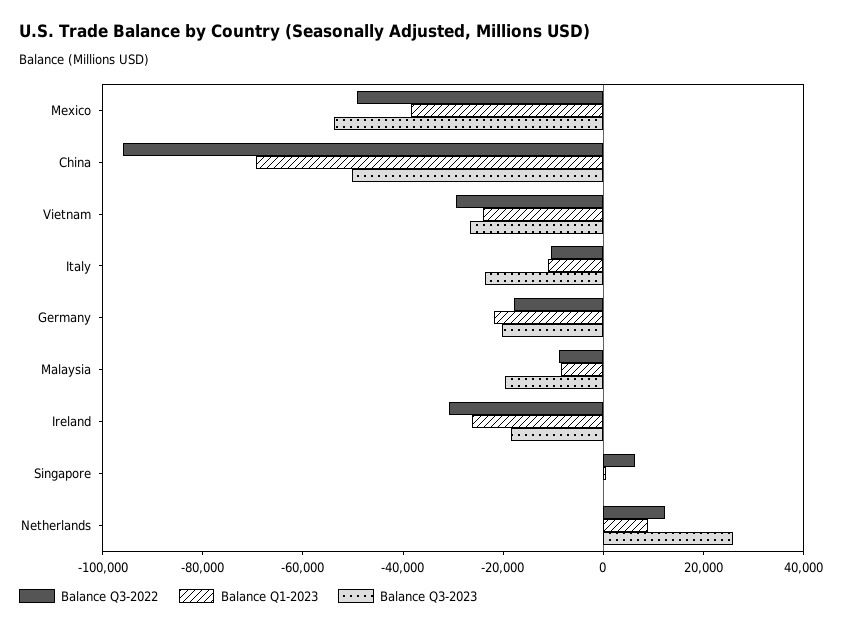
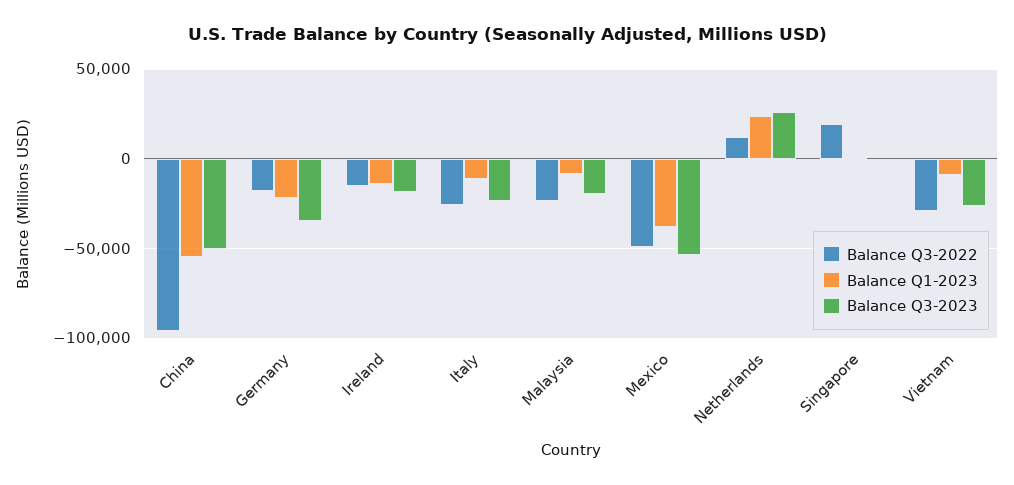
  {
    "Balance Q3-2022": {
      "Mexico": -50000,
      "China": -95000,
      "Vietnam": -30000,
-     "Italy": -10000,
+     "Italy": -25000,
      "Germany": -20000,
-     "Malaysia": -10000,
+     "Malaysia": -25000,
-     "Ireland": -30000,
+     "Ireland": -15000,
-     "Singapore": 5000,
+     "Singapore": 20000,
      "Netherlands": 10000
    },
    "Balance Q1-2023": {
      "Mexico": -40000,
-     "China": -70000,
+     "China": -55000,
-     "Vietnam": -25000,
+     "Vietnam": -10000,
      "Italy": -10000,
      "Germany": -20000,
      "Malaysia": -10000,
-     "Ireland": -25000,
+     "Ireland": -15000,
      "Singapore": 0,
-     "Netherlands": 10000
+     "Netherlands": 25000
    },
    "Balance Q3-2023": {
      "Mexico": -55000,
      "China": -50000,
      "Vietnam": -25000,
      "Italy": -25000,
-     "Germany": -20000,
+     "Germany": -35000,
      "Malaysia": -20000,
      "Ireland": -20000,
      "Singapore": 0,
      "Netherlands": 25000
    }
  }

